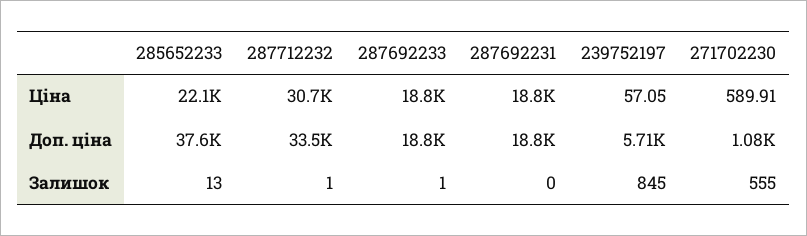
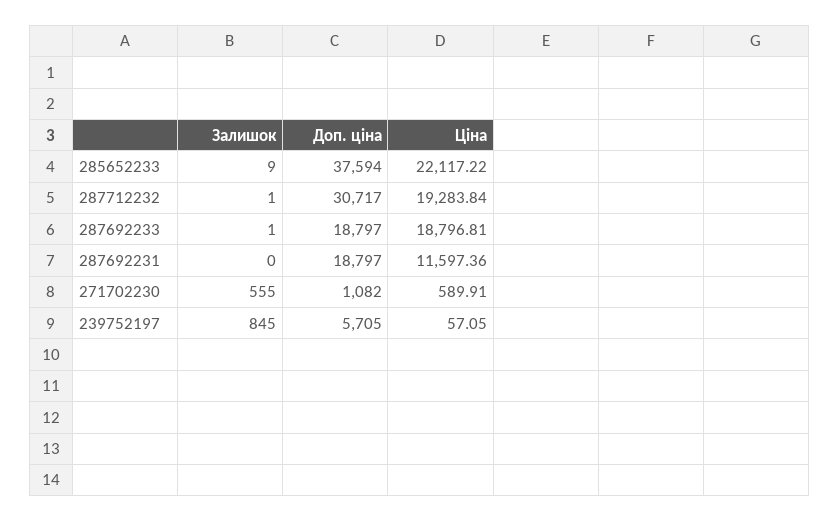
  {
    "285652233": {
      "Ціна": 22117.22,
      "Доп. ціна": 37594,
-     "Залишок": 13
+     "Залишок": 9
    },
    "287712232": {
-     "Ціна": 30700,
+     "Ціна": 19283.84,
-     "Доп. ціна": 33500,
+     "Доп. ціна": 30717,
      "Залишок": 1
    },
    "287692233": {
      "Ціна": 18796.81,
      "Доп. ціна": 18797,
      "Залишок": 1
    },
    "287692231": {
-     "Ціна": 18800,
+     "Ціна": 11597.36,
      "Доп. ціна": 18797,
      "Залишок": 0
    },
    "239752197": {
      "Ціна": 57.05,
      "Доп. ціна": 5705,
      "Залишок": 845
    },
    "271702230": {
      "Ціна": 589.91,
      "Доп. ціна": 1082,
      "Залишок": 555
    }
  }

